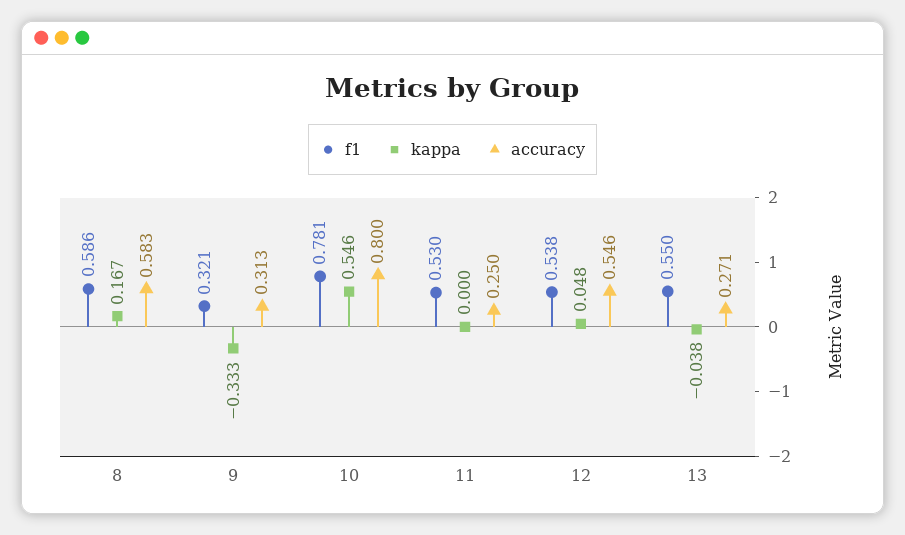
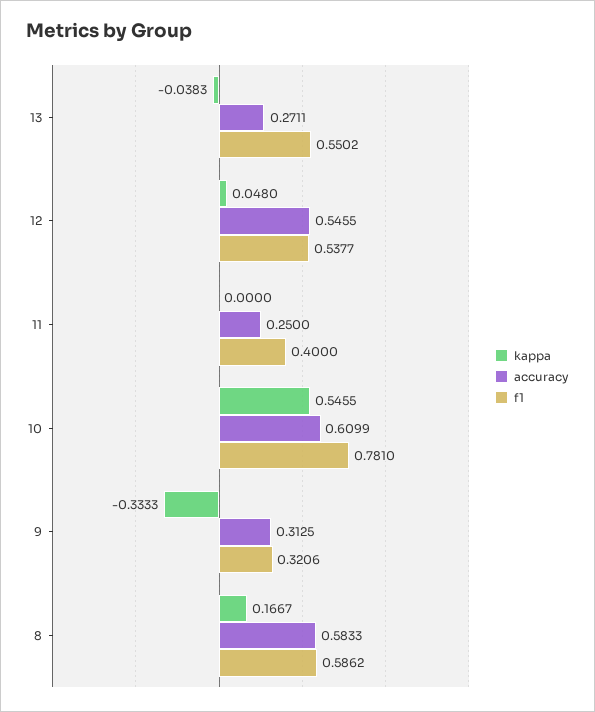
  {
    "f1": {
      "8": 0.5862,
      "9": 0.3206,
      "10": 0.781,
-     "11": 0.53,
+     "11": 0.4,
      "12": 0.5377,
      "13": 0.5502
    },
    "kappa": {
      "8": 0.1667,
      "9": -0.3333,
      "10": 0.5455,
      "11": 0,
      "12": 0.048,
      "13": -0.0383
    },
    "accuracy": {
      "8": 0.5833,
      "9": 0.3125,
-     "10": 0.8,
+     "10": 0.6099,
      "11": 0.25,
      "12": 0.5455,
      "13": 0.2711
    }
  }

